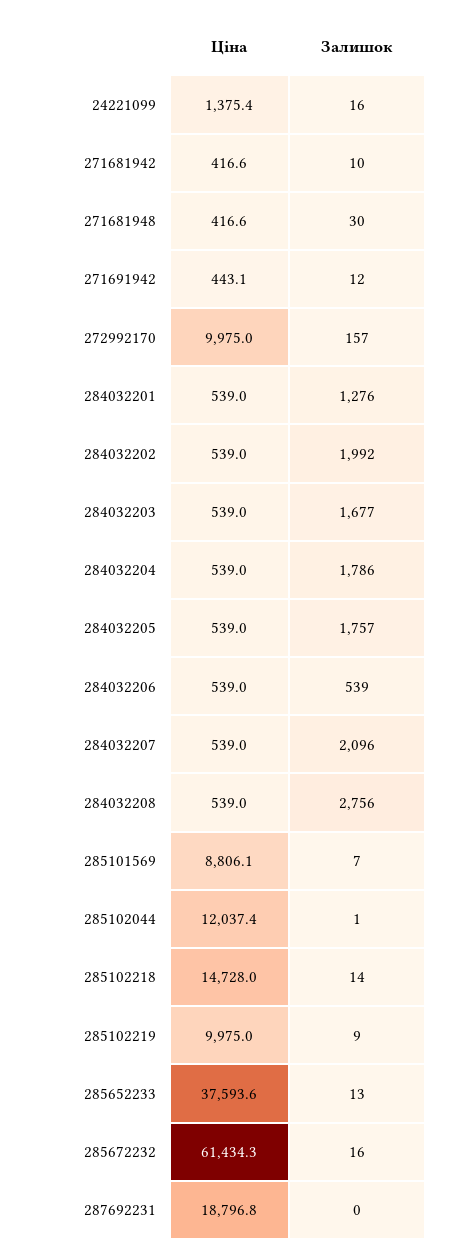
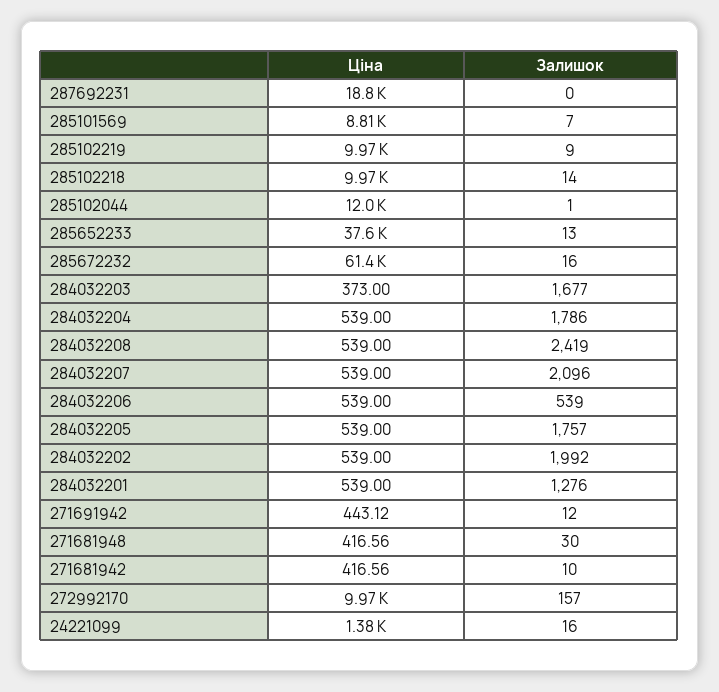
  {
    "Ціна": {
      "24221099": 1375.4,
      "271681942": 416.56,
      "271681948": 416.56,
      "271691942": 443.12,
      "272992170": 9975,
      "284032201": 539,
      "284032202": 539,
-     "284032203": 539,
+     "284032203": 373,
      "284032204": 539,
      "284032205": 539,
      "284032206": 539,
      "284032207": 539,
      "284032208": 539,
      "285101569": 8806.1,
      "285102044": 12037.4,
-     "285102218": 14728,
+     "285102218": 9970,
      "285102219": 9975,
      "285652233": 37593.6,
      "285672232": 61434.3,
      "287692231": 18796.8
    },
    "Залишок": {
      "24221099": 16,
      "271681942": 10,
      "271681948": 30,
      "271691942": 12,
      "272992170": 157,
      "284032201": 1276,
      "284032202": 1992,
      "284032203": 1677,
      "284032204": 1786,
      "284032205": 1757,
      "284032206": 539,
      "284032207": 2096,
-     "284032208": 2756,
+     "284032208": 2419,
      "285101569": 7,
      "285102044": 1,
      "285102218": 14,
      "285102219": 9,
      "285652233": 13,
      "285672232": 16,
      "287692231": 0
    }
  }

